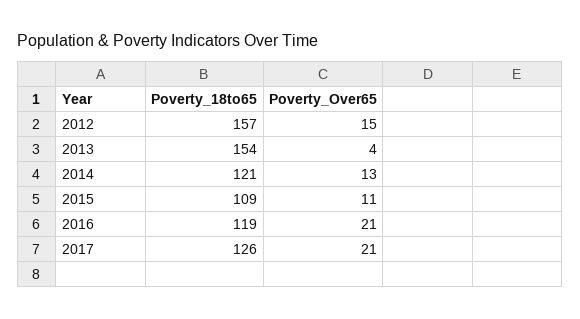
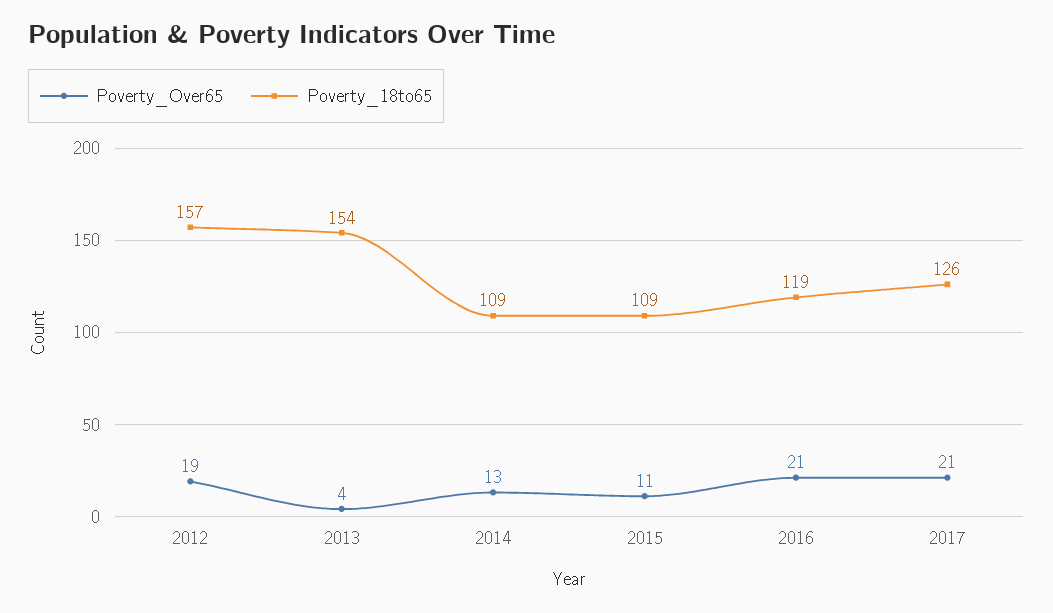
  {
    "Poverty_18to65": {
      "2012": 157,
      "2013": 154,
-     "2014": 121,
+     "2014": 109,
      "2015": 109,
      "2016": 119,
      "2017": 126
    },
    "Poverty_Over65": {
-     "2012": 15,
+     "2012": 19,
      "2013": 4,
      "2014": 13,
      "2015": 11,
      "2016": 21,
      "2017": 21
    }
  }

